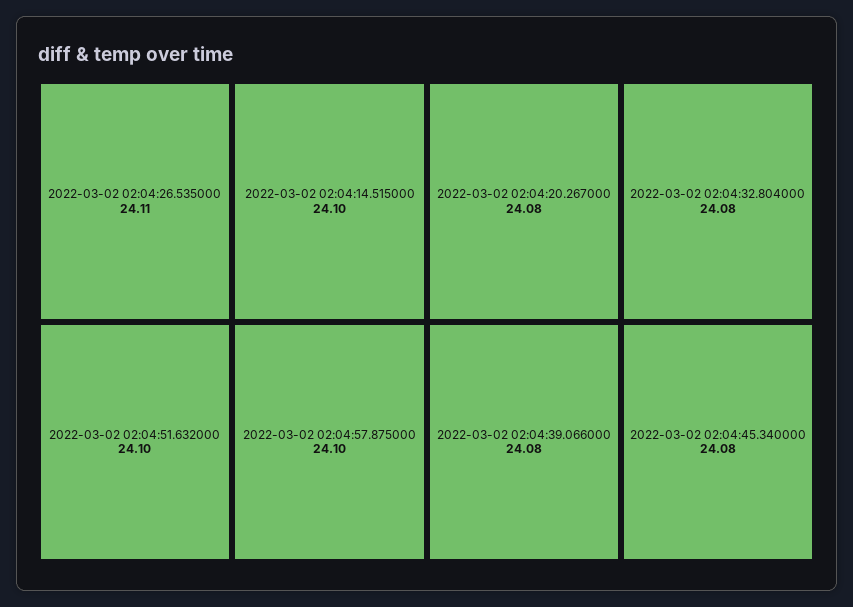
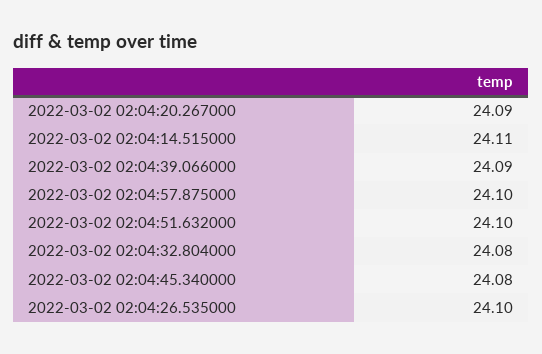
  {
-   "2022-03-02 02:04:26.535000": 24.11,
+   "2022-03-02 02:04:26.535000": 24.1,
-   "2022-03-02 02:04:14.515000": 24.1,
+   "2022-03-02 02:04:14.515000": 24.11,
    "2022-03-02 02:04:51.632000": 24.1,
    "2022-03-02 02:04:57.875000": 24.1,
-   "2022-03-02 02:04:20.267000": 24.08,
+   "2022-03-02 02:04:20.267000": 24.09,
    "2022-03-02 02:04:32.804000": 24.08,
-   "2022-03-02 02:04:39.066000": 24.08,
+   "2022-03-02 02:04:39.066000": 24.09,
    "2022-03-02 02:04:45.340000": 24.08
  }

